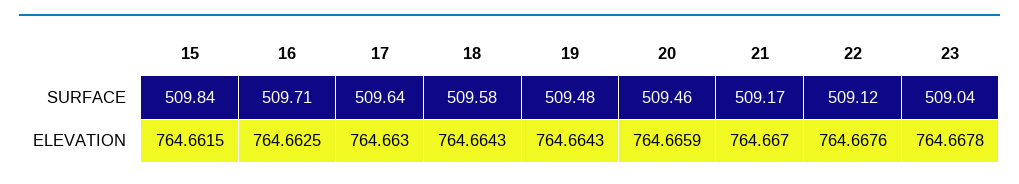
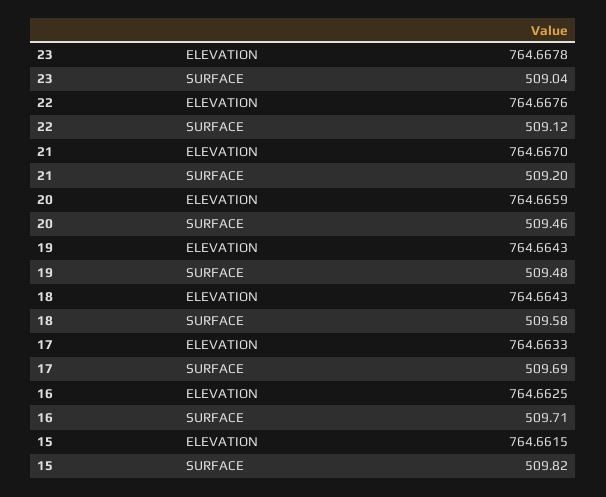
  {
    "15": {
-     "SURFACE": 509.84,
+     "SURFACE": 509.82,
      "ELEVATION": 764.6615
    },
    "16": {
      "SURFACE": 509.71,
      "ELEVATION": 764.6625
    },
    "17": {
-     "SURFACE": 509.64,
+     "SURFACE": 509.69,
-     "ELEVATION": 764.663
+     "ELEVATION": 764.6633
    },
    "18": {
      "SURFACE": 509.58,
      "ELEVATION": 764.6643
    },
    "19": {
      "SURFACE": 509.48,
      "ELEVATION": 764.6643
    },
    "20": {
      "SURFACE": 509.46,
      "ELEVATION": 764.6659
    },
    "21": {
-     "SURFACE": 509.17,
+     "SURFACE": 509.2,
      "ELEVATION": 764.667
    },
    "22": {
      "SURFACE": 509.12,
      "ELEVATION": 764.6676
    },
    "23": {
      "SURFACE": 509.04,
      "ELEVATION": 764.6678
    }
  }

